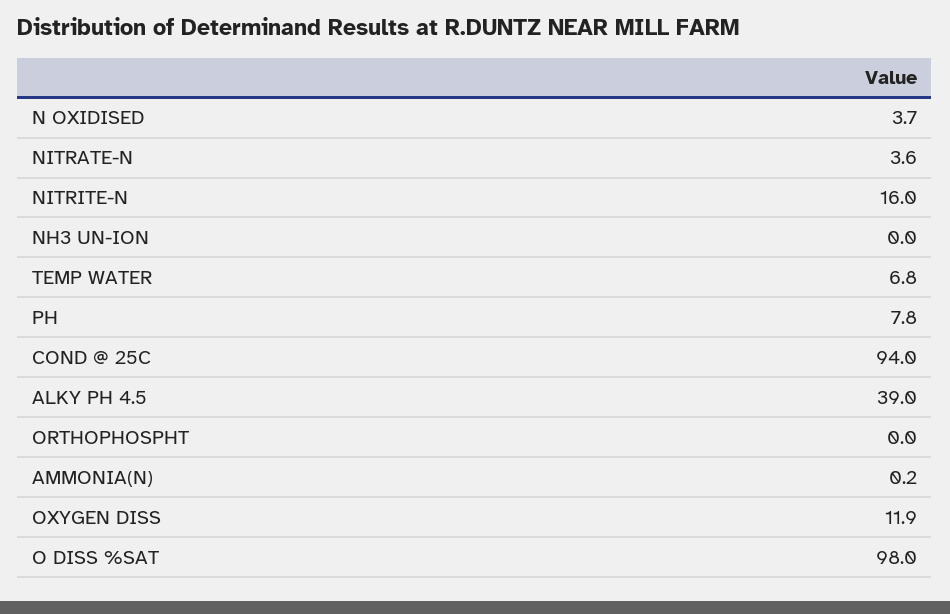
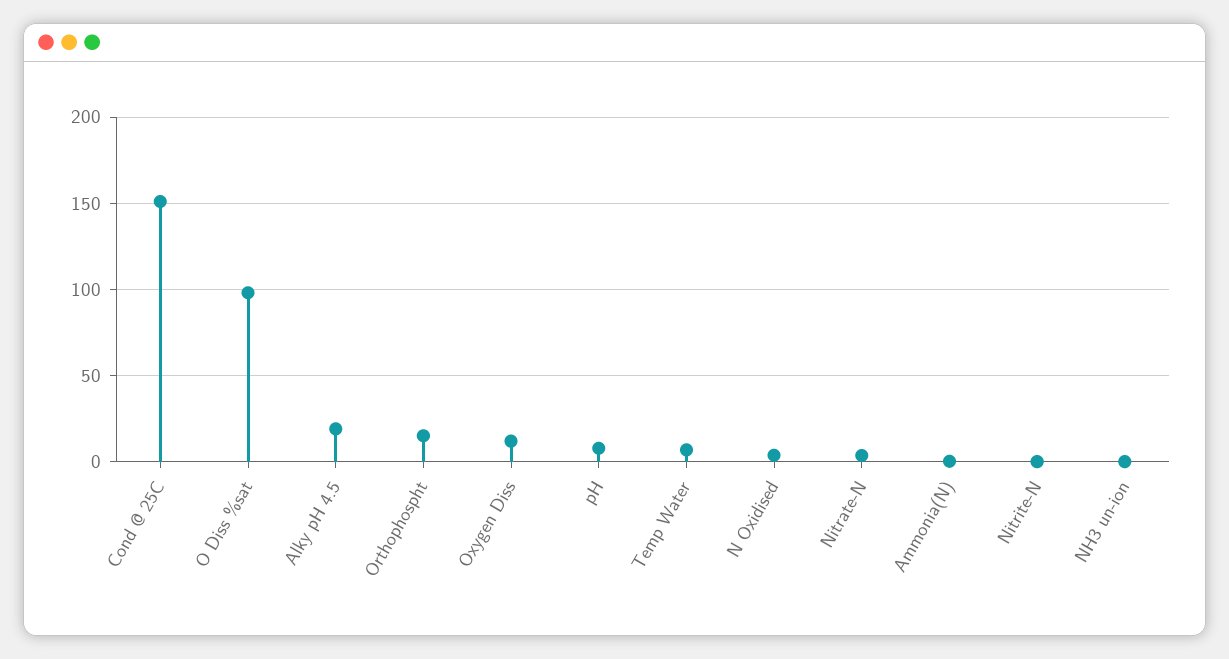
  {
    "N OXIDISED": 3.7,
    "NITRATE-N": 3.6,
-   "NITRITE-N": 16,
+   "NITRITE-N": 0,
    "NH3 UN-ION": 0,
    "TEMP WATER": 6.8,
    "PH": 7.8,
-   "COND @ 25C": 94,
+   "COND @ 25C": 150,
-   "ALKY PH 4.5": 39,
+   "ALKY PH 4.5": 20,
-   "ORTHOPHOSPHT": 0,
+   "ORTHOPHOSPHT": 15,
    "AMMONIA(N)": 0.2,
    "OXYGEN DISS": 11.9,
    "O DISS %SAT": 98
  }

